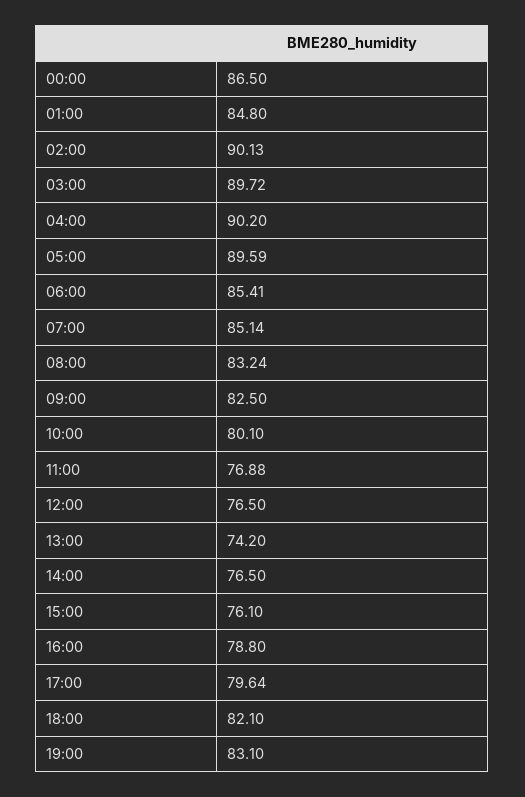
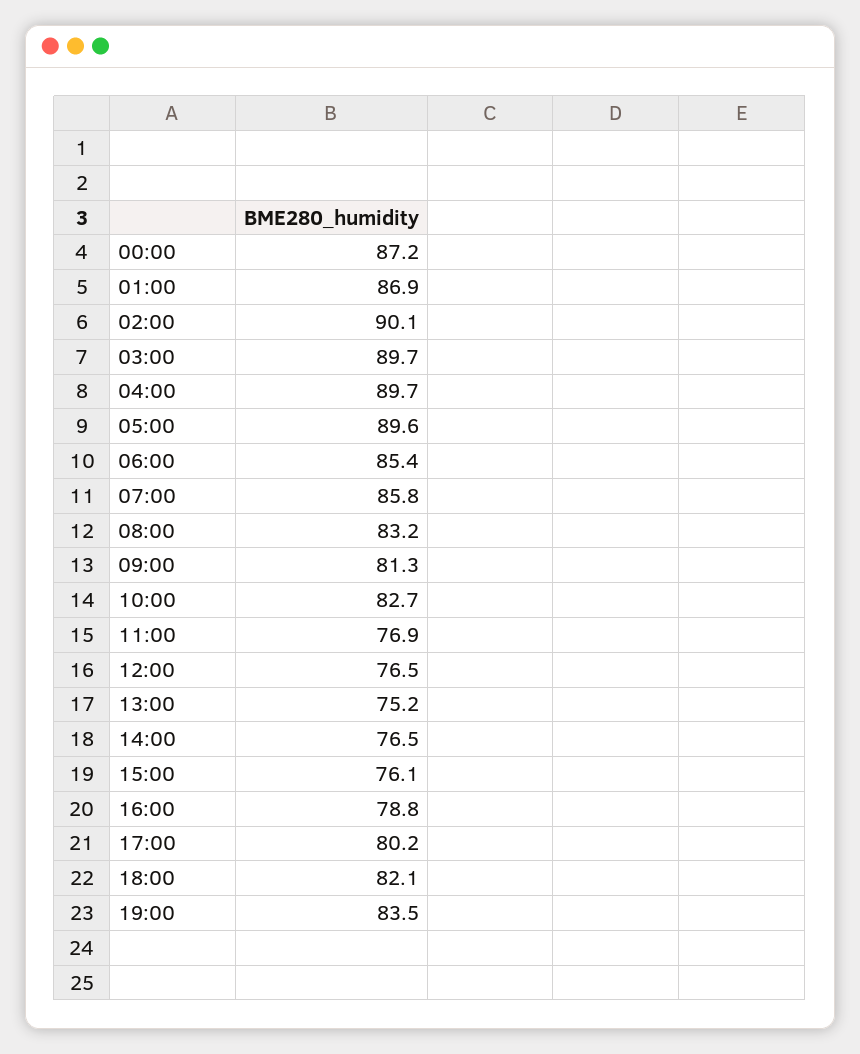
  {
-   "00:00": 86.5,
+   "00:00": 87.2,
-   "01:00": 84.8,
+   "01:00": 86.9,
    "02:00": 90.13,
    "03:00": 89.72,
-   "04:00": 90.2,
+   "04:00": 89.7,
    "05:00": 89.59,
    "06:00": 85.41,
-   "07:00": 85.14,
+   "07:00": 85.8,
    "08:00": 83.24,
-   "09:00": 82.5,
+   "09:00": 81.3,
-   "10:00": 80.1,
+   "10:00": 82.7,
    "11:00": 76.88,
    "12:00": 76.5,
-   "13:00": 74.2,
+   "13:00": 75.2,
    "14:00": 76.5,
    "15:00": 76.1,
    "16:00": 78.8,
-   "17:00": 79.64,
+   "17:00": 80.2,
    "18:00": 82.1,
-   "19:00": 83.1
+   "19:00": 83.5
  }

